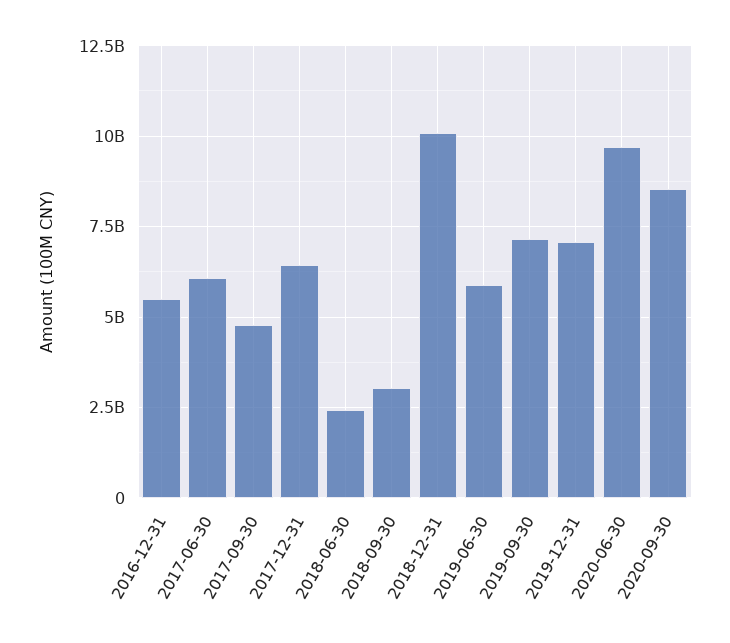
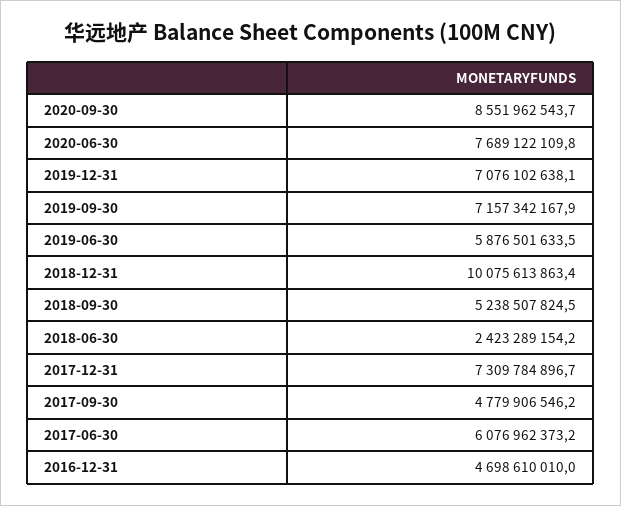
  {
-   "2016-12-31": 5500000000,
+   "2016-12-31": 4698610010,
    "2017-06-30": 6076962373.2,
    "2017-09-30": 4779906546.2,
-   "2017-12-31": 6500000000,
+   "2017-12-31": 7309784896.7,
    "2018-06-30": 2423289154.2,
-   "2018-09-30": 3000000000,
+   "2018-09-30": 5238507824.5,
    "2018-12-31": 10075613863.4,
    "2019-06-30": 5876501633.5,
    "2019-09-30": 7157342167.9,
    "2019-12-31": 7076102638.1,
-   "2020-06-30": 9750000000,
+   "2020-06-30": 7689122109.8,
    "2020-09-30": 8551962543.7
  }

